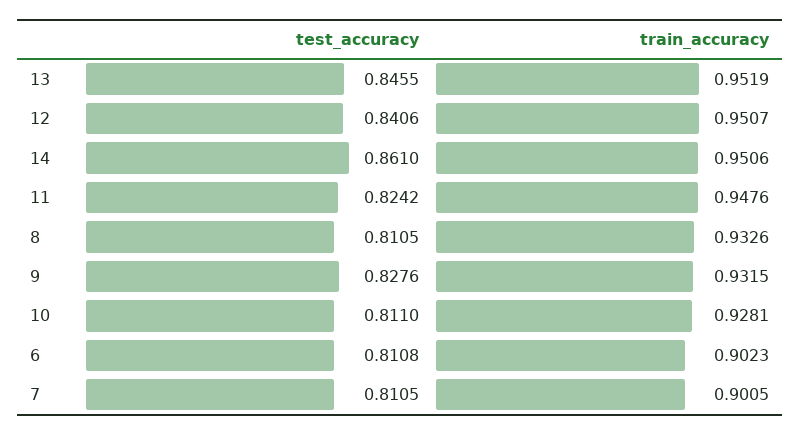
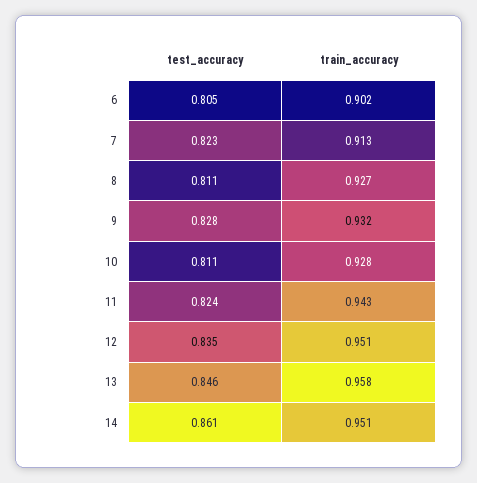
  {
    "test_accuracy": {
      "13": 0.8455,
-     "12": 0.8406,
+     "12": 0.835,
      "14": 0.861,
      "11": 0.8242,
      "8": 0.8105,
      "9": 0.8276,
      "10": 0.811,
-     "6": 0.8108,
+     "6": 0.805,
-     "7": 0.8105
+     "7": 0.823
    },
    "train_accuracy": {
-     "13": 0.9519,
+     "13": 0.958,
      "12": 0.9507,
      "14": 0.9506,
-     "11": 0.9476,
+     "11": 0.943,
-     "8": 0.9326,
+     "8": 0.927,
      "9": 0.9315,
      "10": 0.9281,
      "6": 0.9023,
-     "7": 0.9005
+     "7": 0.913
    }
  }

